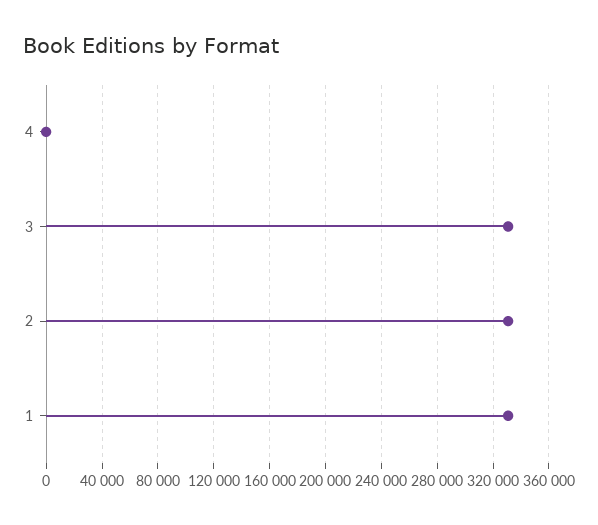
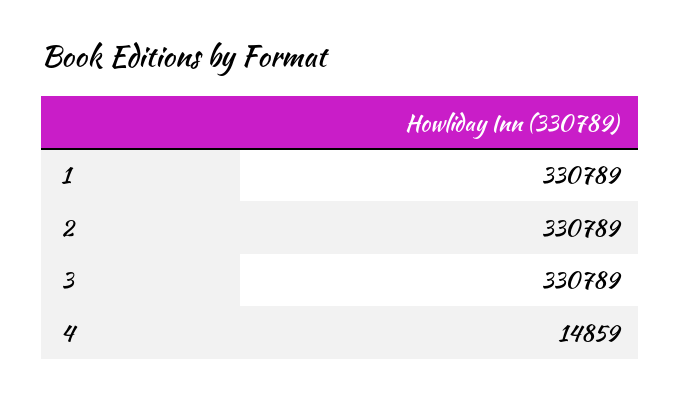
  {
-   "4": 0,
+   "4": 14859,
    "3": 330789,
    "2": 330789,
    "1": 330789
  }

